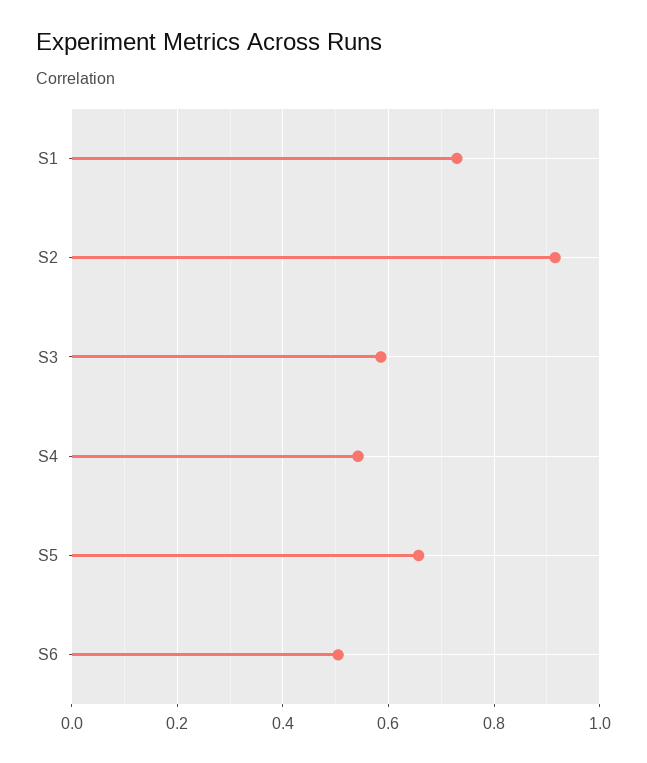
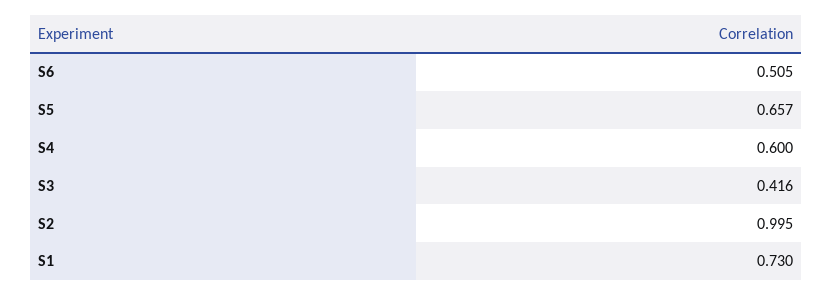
  {
    "S1": 0.73,
-   "S2": 0.92,
+   "S2": 0.995,
-   "S3": 0.58,
+   "S3": 0.416,
-   "S4": 0.54,
+   "S4": 0.6,
    "S5": 0.657,
    "S6": 0.505
  }

